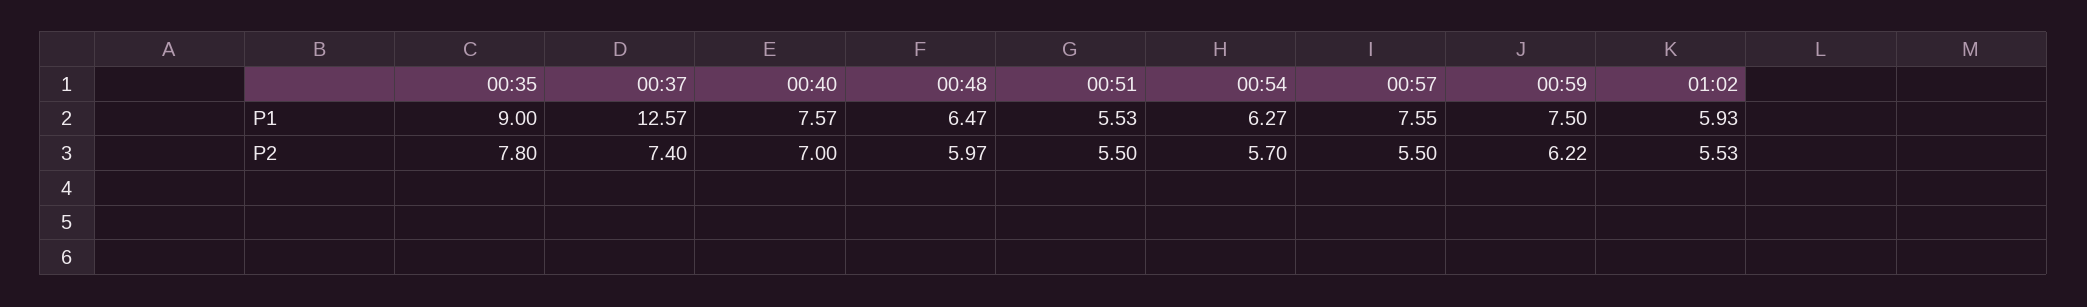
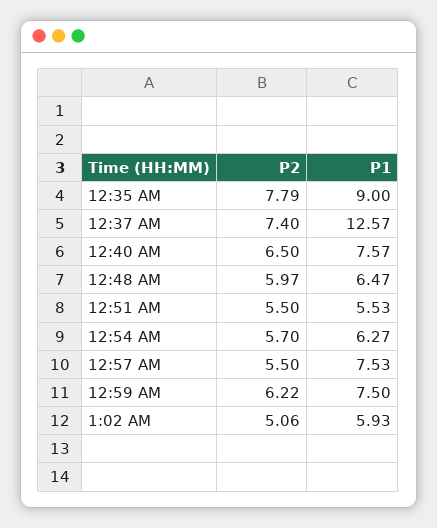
  {
    "00:35": {
      "P1": 9,
-     "P2": 7.8
+     "P2": 7.79
    },
    "00:37": {
      "P1": 12.57,
      "P2": 7.4
    },
    "00:40": {
      "P1": 7.57,
-     "P2": 7
+     "P2": 6.5
    },
    "00:48": {
      "P1": 6.47,
      "P2": 5.97
    },
    "00:51": {
      "P1": 5.53,
      "P2": 5.5
    },
    "00:54": {
      "P1": 6.27,
      "P2": 5.7
    },
    "00:57": {
-     "P1": 7.55,
+     "P1": 7.53,
      "P2": 5.5
    },
    "00:59": {
      "P1": 7.5,
      "P2": 6.22
    },
    "01:02": {
      "P1": 5.93,
-     "P2": 5.53
+     "P2": 5.06
    }
  }

